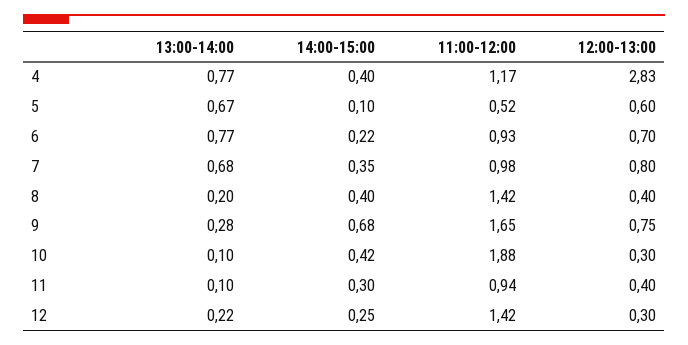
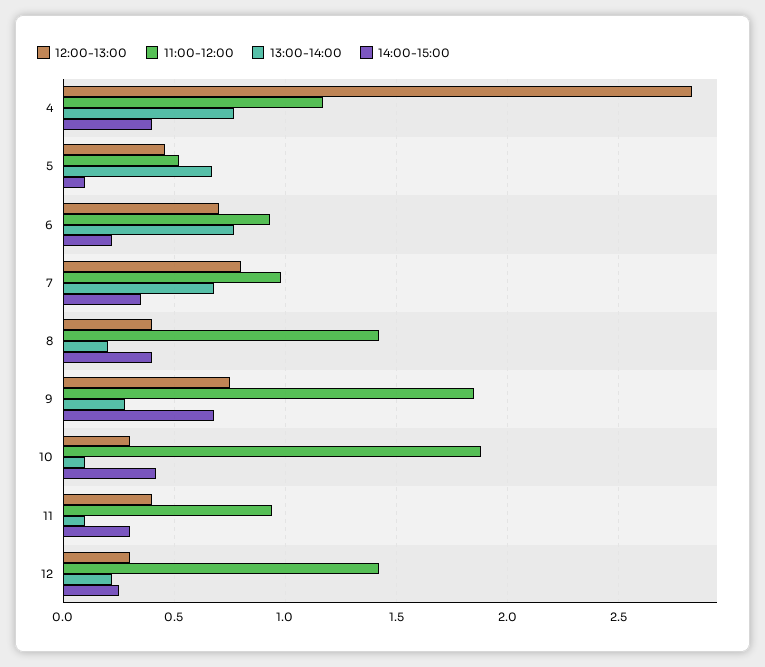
  {
    "13:00-14:00": {
      "4": 0.77,
      "5": 0.67,
      "6": 0.77,
      "7": 0.68,
      "8": 0.2,
      "9": 0.28,
      "10": 0.1,
      "11": 0.1,
      "12": 0.22
    },
    "14:00-15:00": {
      "4": 0.4,
      "5": 0.1,
      "6": 0.22,
      "7": 0.35,
      "8": 0.4,
      "9": 0.68,
      "10": 0.42,
      "11": 0.3,
      "12": 0.25
    },
    "11:00-12:00": {
      "4": 1.17,
      "5": 0.52,
      "6": 0.93,
      "7": 0.98,
      "8": 1.42,
-     "9": 1.65,
+     "9": 1.85,
      "10": 1.88,
      "11": 0.94,
      "12": 1.42
    },
    "12:00-13:00": {
      "4": 2.83,
-     "5": 0.6,
+     "5": 0.45,
      "6": 0.7,
      "7": 0.8,
      "8": 0.4,
      "9": 0.75,
      "10": 0.3,
      "11": 0.4,
      "12": 0.3
    }
  }

